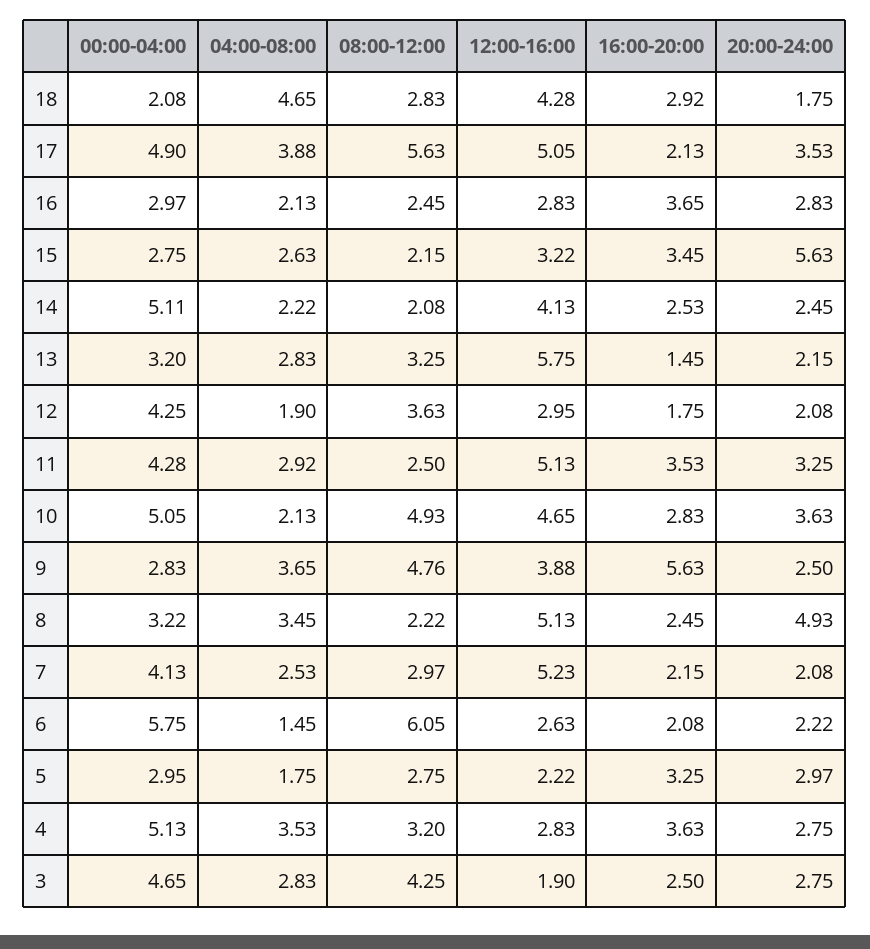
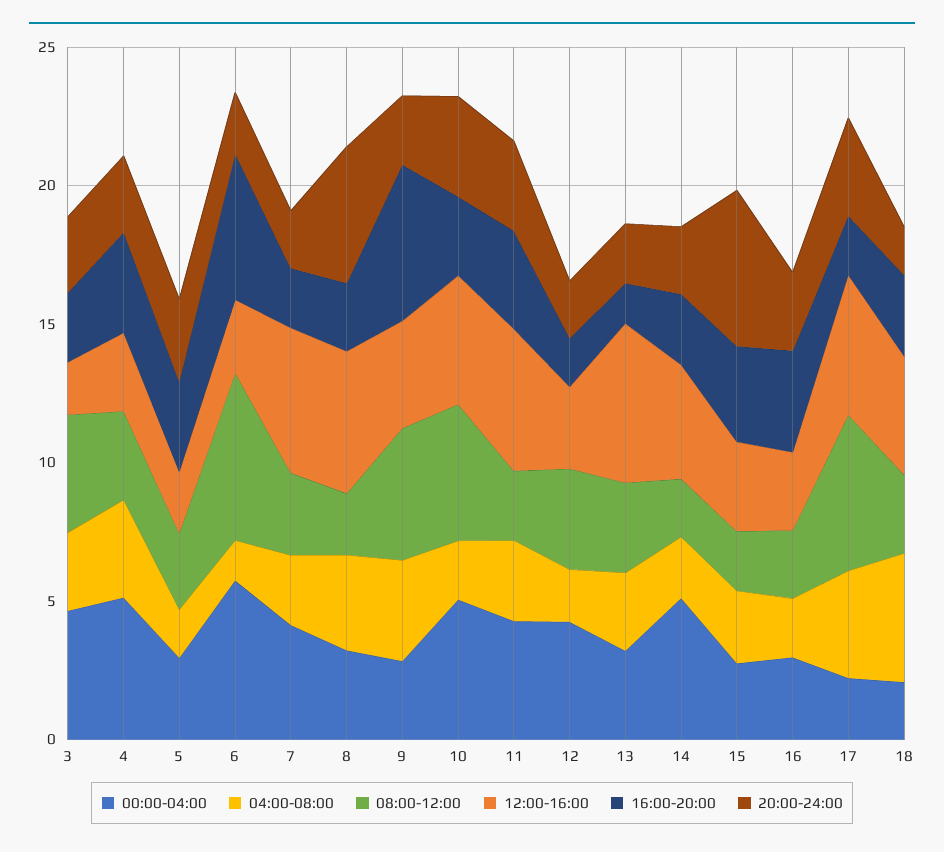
  {
    "00:00-04:00": {
      "18": 2.08,
-     "17": 4.9,
+     "17": 2,
      "16": 2.97,
      "15": 2.75,
      "14": 5.11,
      "13": 3.2,
      "12": 4.25,
      "11": 4.28,
      "10": 5.05,
      "9": 2.83,
      "8": 3.22,
      "7": 4.13,
      "6": 5.75,
      "5": 2.95,
      "4": 5.13,
      "3": 4.65
    },
    "04:00-08:00": {
      "18": 4.65,
      "17": 3.88,
      "16": 2.13,
      "15": 2.63,
      "14": 2.22,
      "13": 2.83,
      "12": 1.9,
      "11": 2.92,
      "10": 2.13,
      "9": 3.65,
      "8": 3.45,
      "7": 2.53,
      "6": 1.45,
      "5": 1.75,
      "4": 3.53,
      "3": 2.83
    },
    "08:00-12:00": {
      "18": 2.83,
      "17": 5.63,
      "16": 2.45,
      "15": 2.15,
      "14": 2.08,
      "13": 3.25,
      "12": 3.63,
      "11": 2.5,
      "10": 4.93,
      "9": 4.76,
      "8": 2.22,
      "7": 2.97,
      "6": 6.05,
      "5": 2.75,
      "4": 3.2,
      "3": 4.25
    },
    "12:00-16:00": {
      "18": 4.28,
      "17": 5.05,
      "16": 2.83,
      "15": 3.22,
      "14": 4.13,
      "13": 5.75,
      "12": 2.95,
      "11": 5.13,
      "10": 4.65,
      "9": 3.88,
      "8": 5.13,
      "7": 5.23,
      "6": 2.63,
      "5": 2.22,
      "4": 2.83,
      "3": 1.9
    },
    "16:00-20:00": {
      "18": 2.92,
      "17": 2.13,
      "16": 3.65,
      "15": 3.45,
      "14": 2.53,
      "13": 1.45,
      "12": 1.75,
      "11": 3.53,
      "10": 2.83,
      "9": 5.63,
      "8": 2.45,
      "7": 2.15,
-     "6": 2.08,
+     "6": 5,
      "5": 3.25,
      "4": 3.63,
      "3": 2.5
    },
    "20:00-24:00": {
      "18": 1.75,
      "17": 3.53,
      "16": 2.83,
      "15": 5.63,
      "14": 2.45,
      "13": 2.15,
      "12": 2.08,
      "11": 3.25,
      "10": 3.63,
      "9": 2.5,
      "8": 4.93,
      "7": 2.08,
      "6": 2.22,
      "5": 2.97,
      "4": 2.75,
      "3": 2.75
    }
  }

